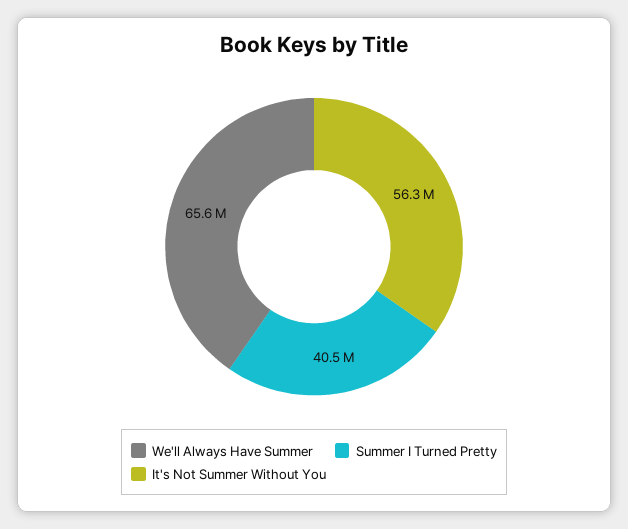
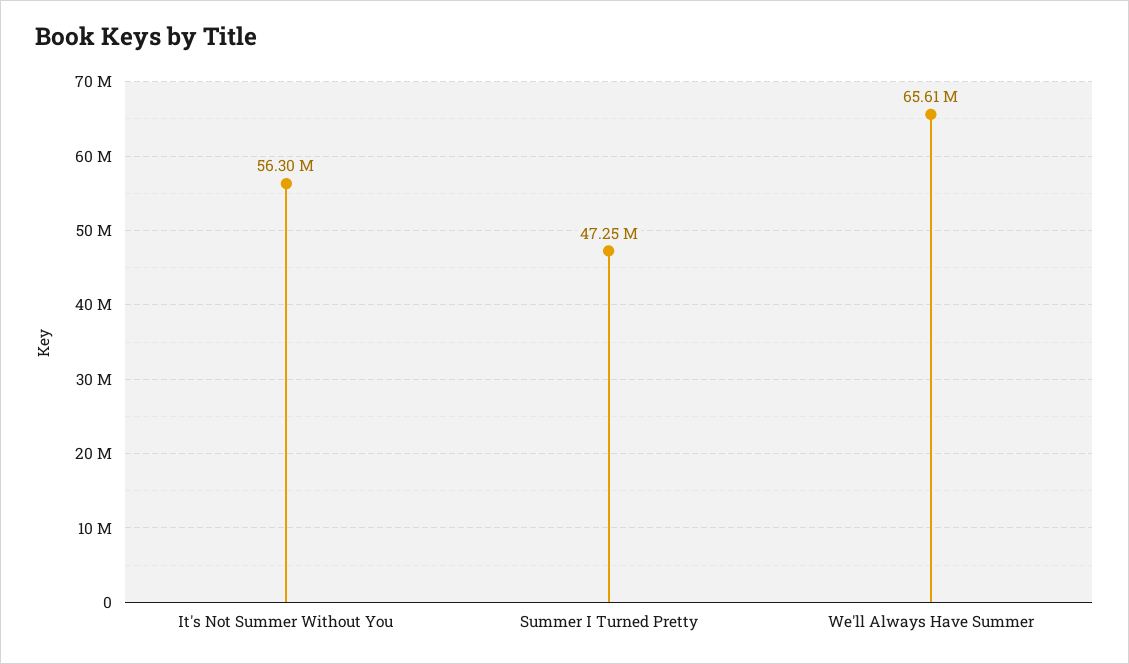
  {
    "We'll Always Have Summer": 65610000,
-   "Summer I Turned Pretty": 40500000,
+   "Summer I Turned Pretty": 47250000,
    "It's Not Summer Without You": 56300000
  }

